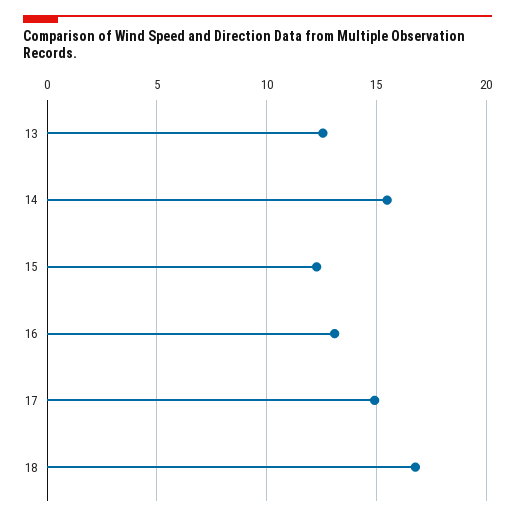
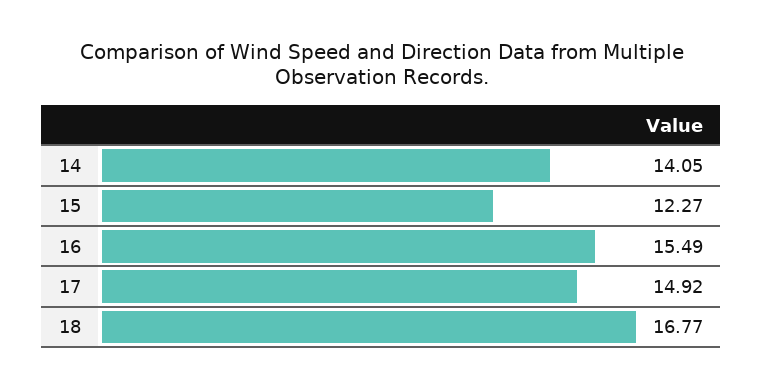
  {
-   "13": 12.5,
-   "14": 15.5,
+   "14": 14.05,
    "15": 12.27,
-   "16": 13,
+   "16": 15.49,
    "17": 14.92,
    "18": 16.77
  }

